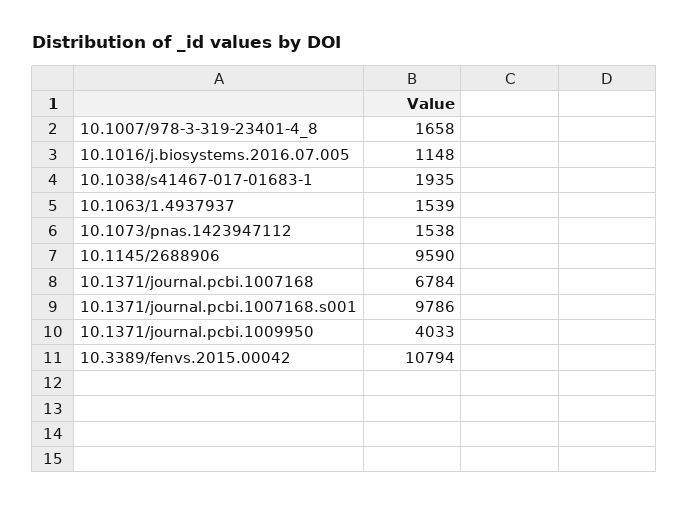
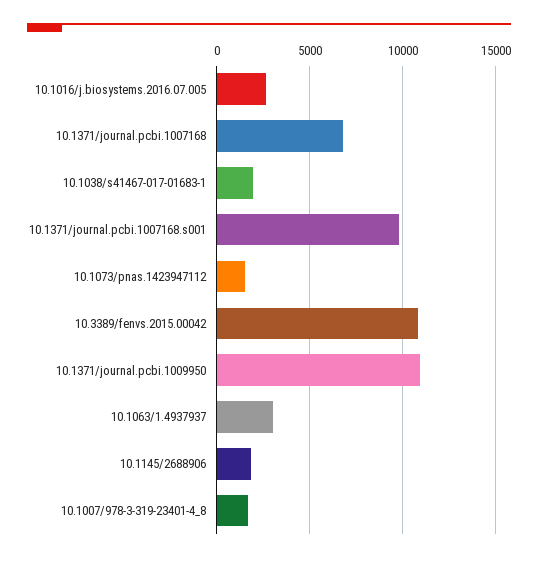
  {
    "10.1007/978-3-319-23401-4_8": 1658,
-   "10.1016/j.biosystems.2016.07.005": 1148,
+   "10.1016/j.biosystems.2016.07.005": 2500,
    "10.1038/s41467-017-01683-1": 1935,
-   "10.1063/1.4937937": 1539,
+   "10.1063/1.4937937": 3000,
    "10.1073/pnas.1423947112": 1538,
-   "10.1145/2688906": 9590,
+   "10.1145/2688906": 2000,
    "10.1371/journal.pcbi.1007168": 6784,
    "10.1371/journal.pcbi.1007168.s001": 9786,
-   "10.1371/journal.pcbi.1009950": 4033,
+   "10.1371/journal.pcbi.1009950": 11000,
    "10.3389/fenvs.2015.00042": 10794
  }

